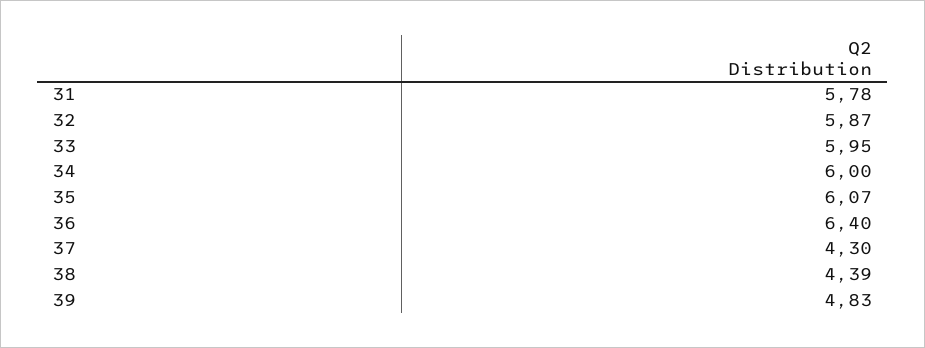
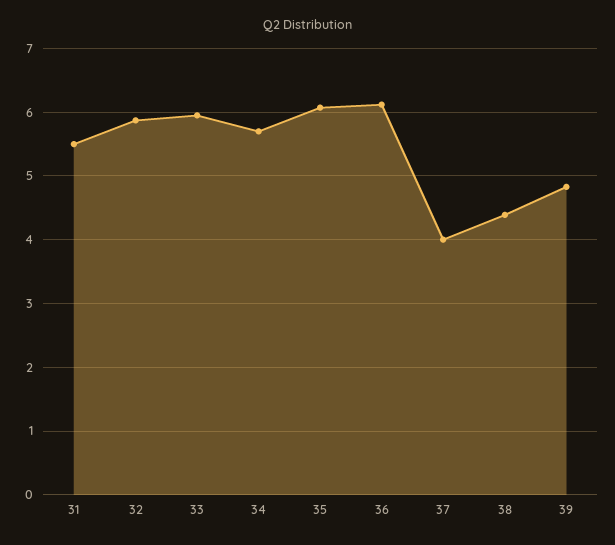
  {
-   "31": 5.78,
+   "31": 5.5,
    "32": 5.87,
    "33": 5.95,
-   "34": 6,
+   "34": 5.7,
    "35": 6.07,
-   "36": 6.4,
+   "36": 6.1,
-   "37": 4.3,
+   "37": 4,
    "38": 4.39,
    "39": 4.83
  }

